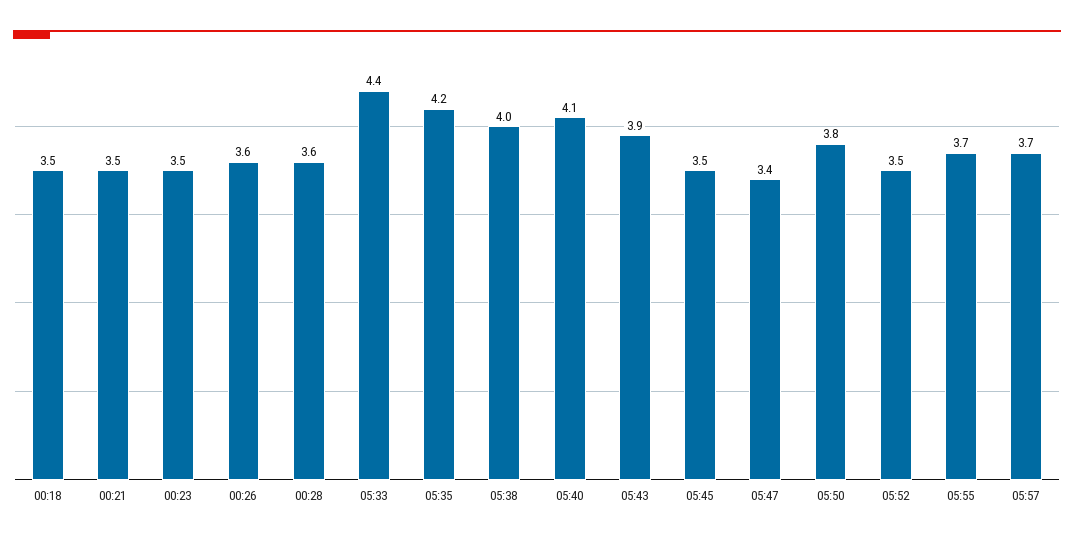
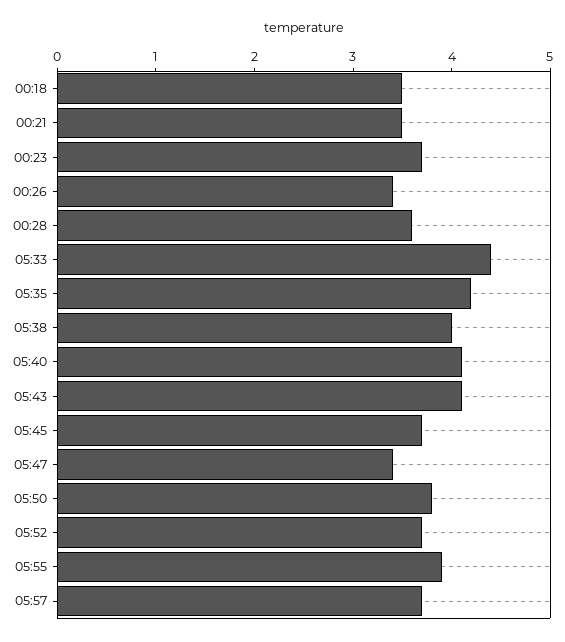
  {
    "00:18": 3.5,
    "00:21": 3.5,
-   "00:23": 3.5,
+   "00:23": 3.7,
-   "00:26": 3.6,
+   "00:26": 3.4,
    "00:28": 3.6,
    "05:33": 4.4,
    "05:35": 4.2,
    "05:38": 4,
    "05:40": 4.1,
-   "05:43": 3.9,
+   "05:43": 4.1,
-   "05:45": 3.5,
+   "05:45": 3.7,
    "05:47": 3.4,
    "05:50": 3.8,
-   "05:52": 3.5,
+   "05:52": 3.7,
-   "05:55": 3.7,
+   "05:55": 3.9,
    "05:57": 3.7
  }

